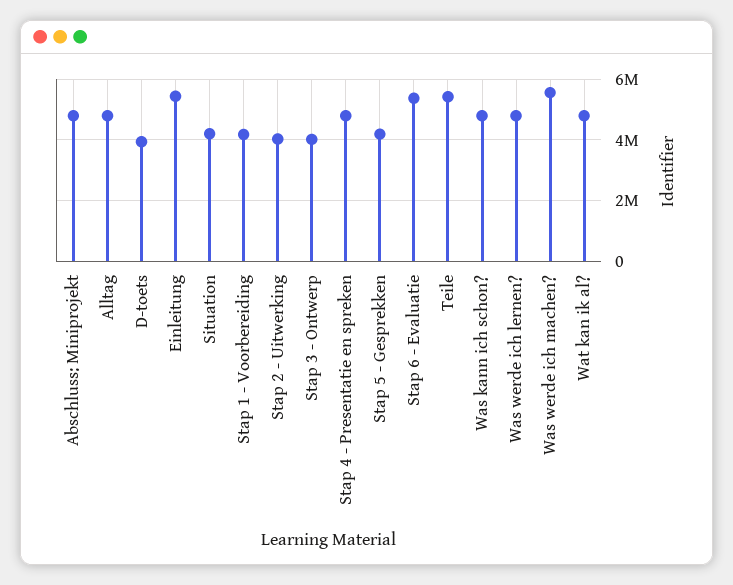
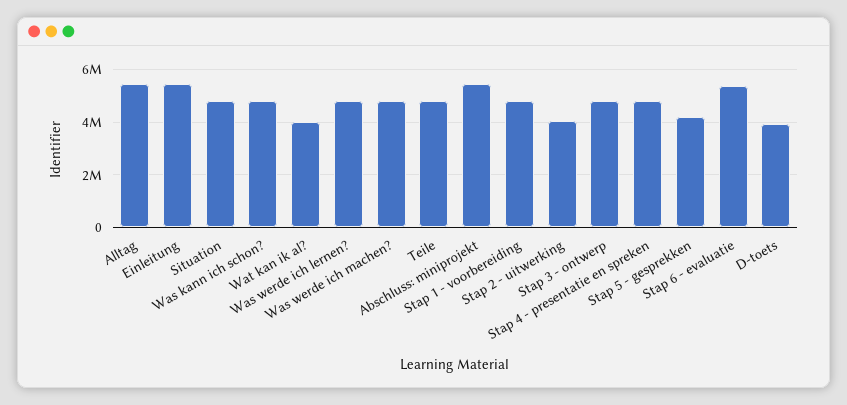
  {
-   "Abschluss: Miniprojekt": 4800000,
+   "Abschluss: Miniprojekt": 5500000,
-   "Alltag": 4800000,
+   "Alltag": 5500000,
    "D-toets": 4000000,
    "Einleitung": 5400000,
-   "Situation": 4200000,
+   "Situation": 4750000,
-   "Stap 1 - Voorbereiding": 4200000,
+   "Stap 1 - Voorbereiding": 4750000,
    "Stap 2 - Uitwerking": 4000000,
-   "Stap 3 - Ontwerp": 4000000,
+   "Stap 3 - Ontwerp": 4750000,
    "Stap 4 - Presentatie en spreken": 4800000,
    "Stap 5 - Gesprekken": 4200000,
    "Stap 6 - Evaluatie": 5400000,
-   "Teile": 5400000,
+   "Teile": 4750000,
    "Was kann ich schon?": 4800000,
    "Was werde ich lernen?": 4800000,
-   "Was werde ich machen?": 5600000,
+   "Was werde ich machen?": 4750000,
-   "Wat kan ik al?": 4800000
+   "Wat kan ik al?": 4000000
  }

